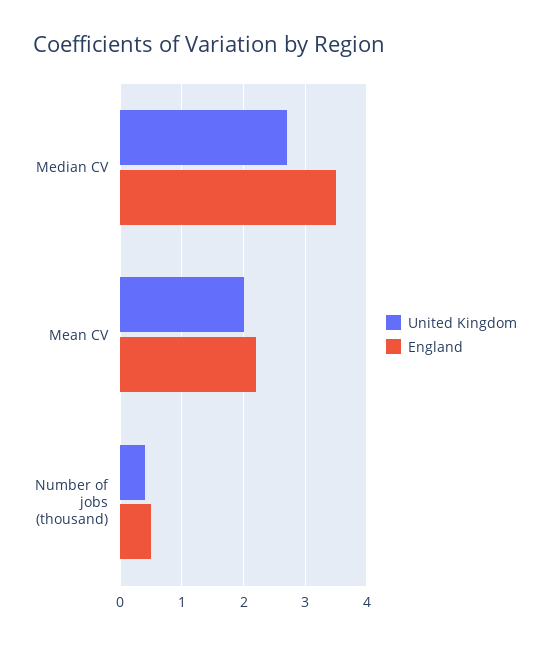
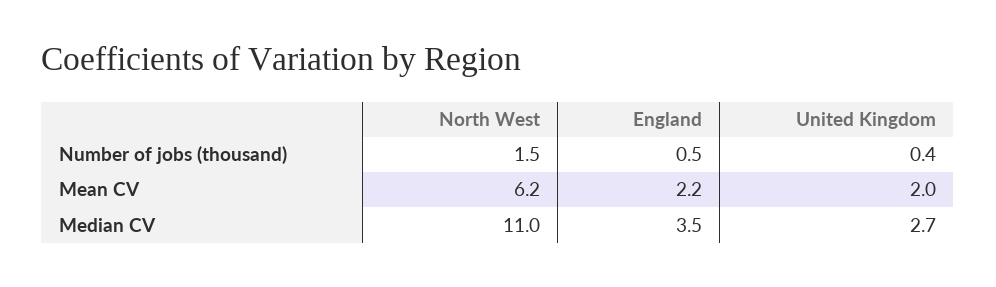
  {
    "United Kingdom": {
      "Median CV": 2.7,
      "Mean CV": 2,
      "Number of jobs (thousand)": 0.4
    },
    "England": {
      "Median CV": 3.5,
      "Mean CV": 2.2,
      "Number of jobs (thousand)": 0.5
-   }
+   },
+   "North West": {
+     "Number of jobs (thousand)": 1.5,
+     "Mean CV": 6.2,
+     "Median CV": 11
+   }
  }

